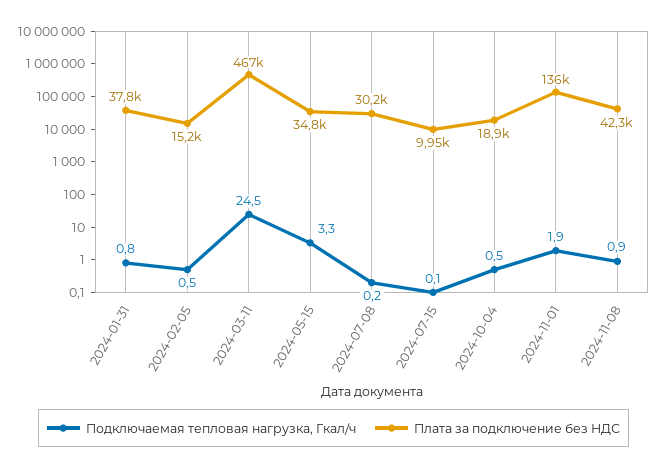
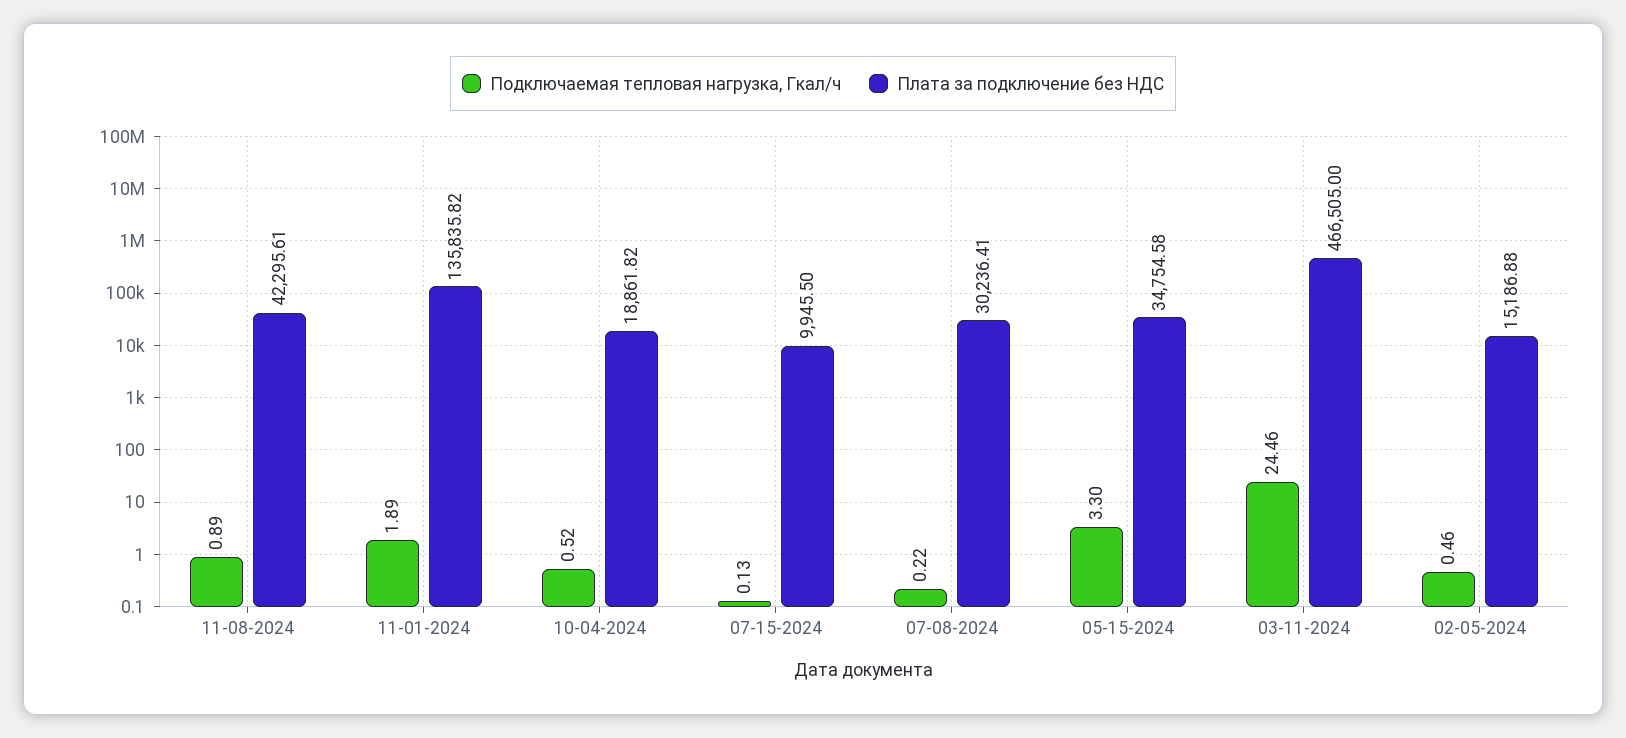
  {
    "Подключаемая тепловая нагрузка, Гкал/ч": {
-     "2024-01-31": 0.8,
      "2024-02-05": 0.46,
      "2024-03-11": 24.46,
      "2024-05-15": 3.3,
      "2024-07-08": 0.22,
      "2024-07-15": 0.13,
      "2024-10-04": 0.52,
      "2024-11-01": 1.89,
      "2024-11-08": 0.89
    },
    "Плата за подключение без НДС": {
-     "2024-01-31": 37800,
      "2024-02-05": 15186.88,
      "2024-03-11": 466505,
      "2024-05-15": 34754.58,
      "2024-07-08": 30236.41,
      "2024-07-15": 9945.5,
      "2024-10-04": 18861.82,
      "2024-11-01": 135835.82,
      "2024-11-08": 42295.61
    }
  }

